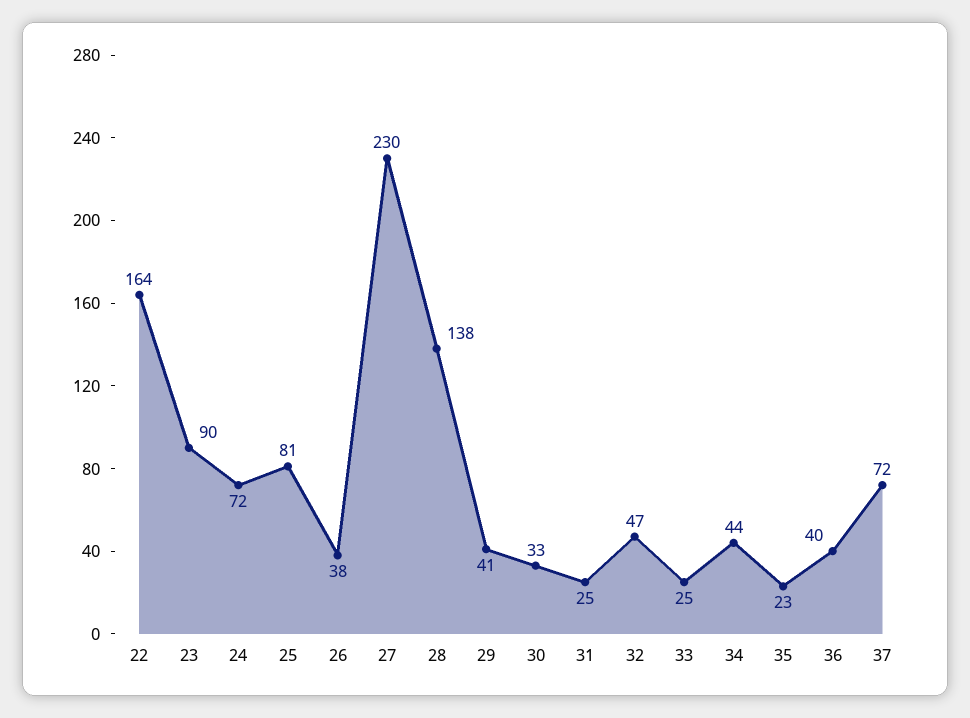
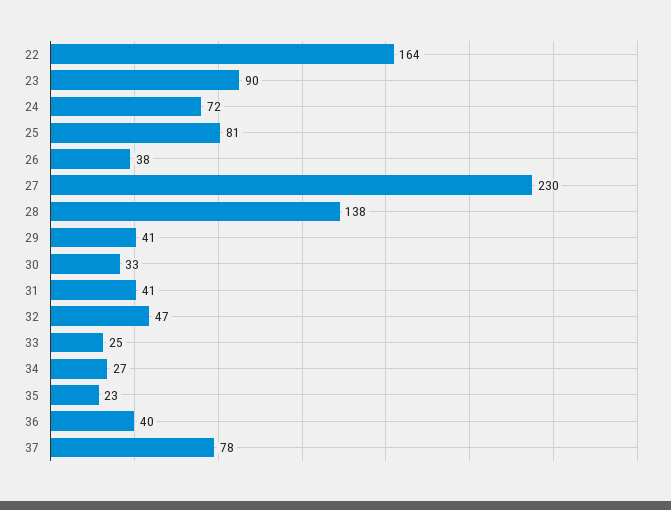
  {
    "22": 164,
    "23": 90,
    "24": 72,
    "25": 81,
    "26": 38,
    "27": 230,
    "28": 138,
    "29": 41,
    "30": 33,
-   "31": 25,
+   "31": 41,
    "32": 47,
    "33": 25,
-   "34": 44,
+   "34": 27,
    "35": 23,
    "36": 40,
-   "37": 72
+   "37": 78
  }

